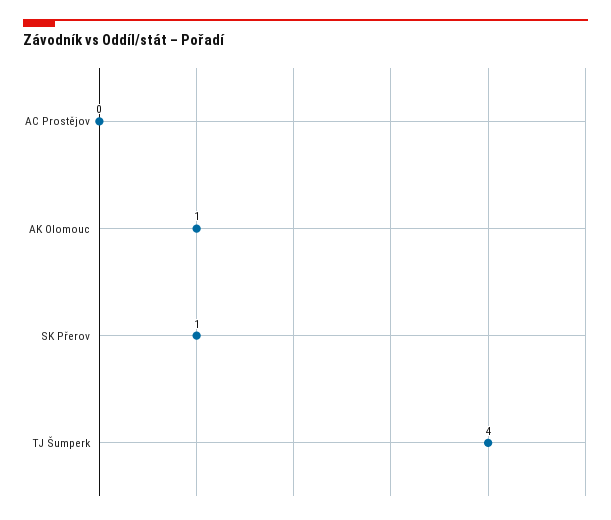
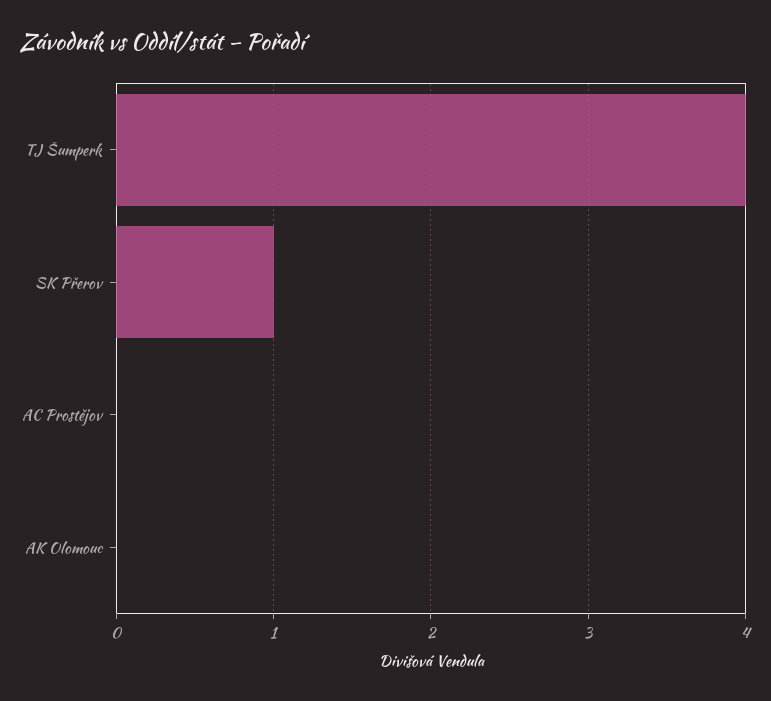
  {
    "AC Prostějov": 0,
-   "AK Olomouc": 1,
+   "AK Olomouc": 0,
    "SK Přerov": 1,
    "TJ Šumperk": 4
  }

